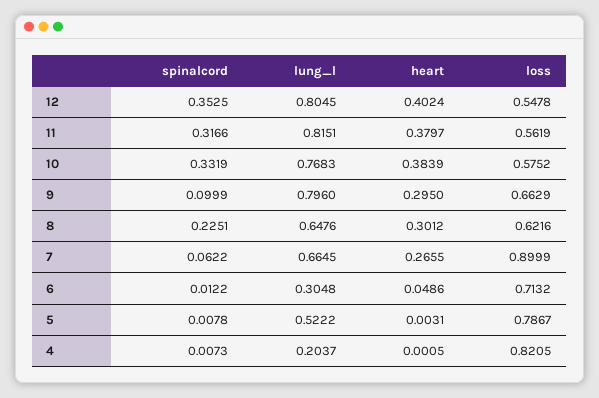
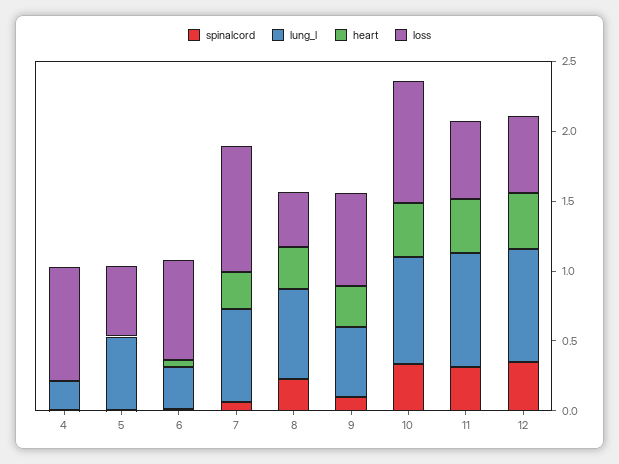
  {
    "spinalcord": {
      "12": 0.3525,
      "11": 0.3166,
      "10": 0.3319,
      "9": 0.0999,
      "8": 0.2251,
      "7": 0.0622,
      "6": 0.0122,
      "5": 0.0078,
      "4": 0.0073
    },
    "lung_l": {
      "12": 0.8045,
      "11": 0.8151,
      "10": 0.7683,
-     "9": 0.796,
+     "9": 0.5,
      "8": 0.6476,
      "7": 0.6645,
      "6": 0.3048,
      "5": 0.5222,
      "4": 0.2037
    },
    "heart": {
      "12": 0.4024,
      "11": 0.3797,
      "10": 0.3839,
      "9": 0.295,
      "8": 0.3012,
      "7": 0.2655,
      "6": 0.0486,
      "5": 0.0031,
      "4": 0.0005
    },
    "loss": {
      "12": 0.5478,
      "11": 0.5619,
-     "10": 0.5752,
+     "10": 0.9,
      "9": 0.6629,
-     "8": 0.6216,
+     "8": 0.4,
      "7": 0.8999,
      "6": 0.7132,
-     "5": 0.7867,
+     "5": 0.5,
      "4": 0.8205
    }
  }

